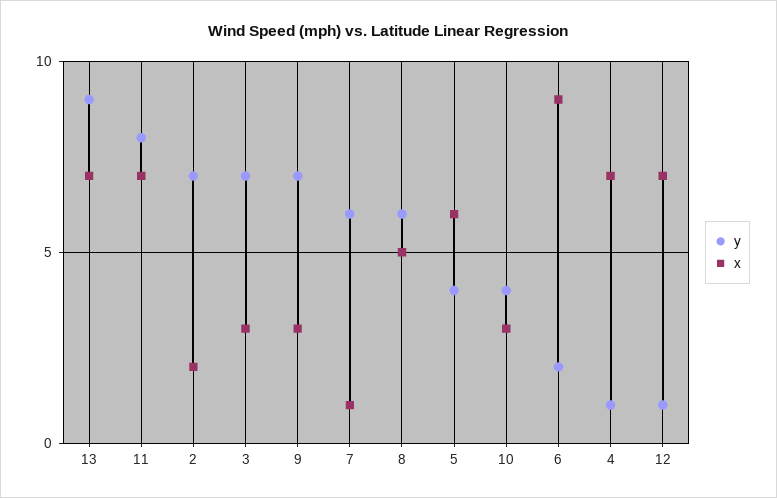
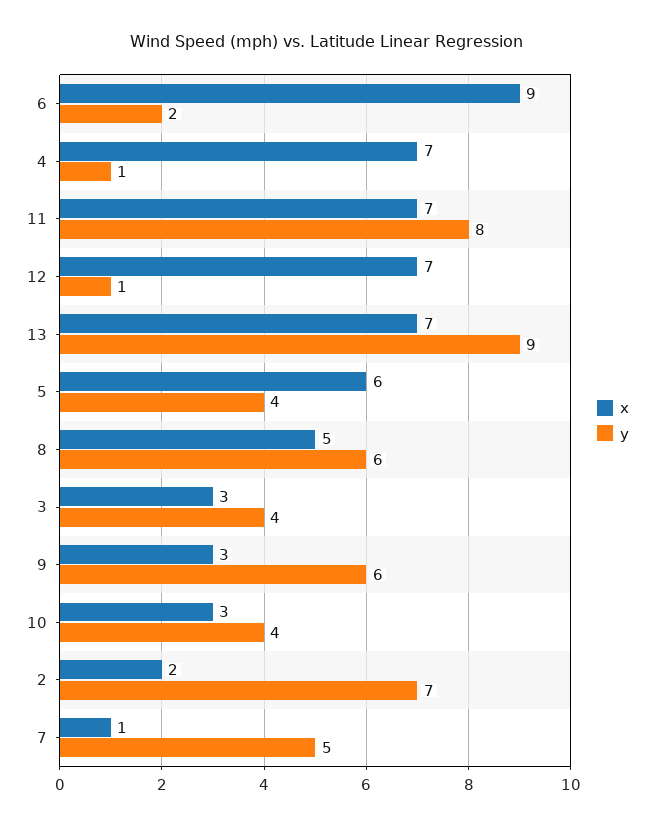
  {
    "y": {
      "13": 9,
      "11": 8,
      "2": 7,
-     "3": 7,
+     "3": 4,
-     "9": 7,
+     "9": 6,
-     "7": 6,
+     "7": 5,
      "8": 6,
      "5": 4,
      "10": 4,
      "6": 2,
      "4": 1,
      "12": 1
    },
    "x": {
      "13": 7,
      "11": 7,
      "2": 2,
      "3": 3,
      "9": 3,
      "7": 1,
      "8": 5,
      "5": 6,
      "10": 3,
      "6": 9,
      "4": 7,
      "12": 7
    }
  }

